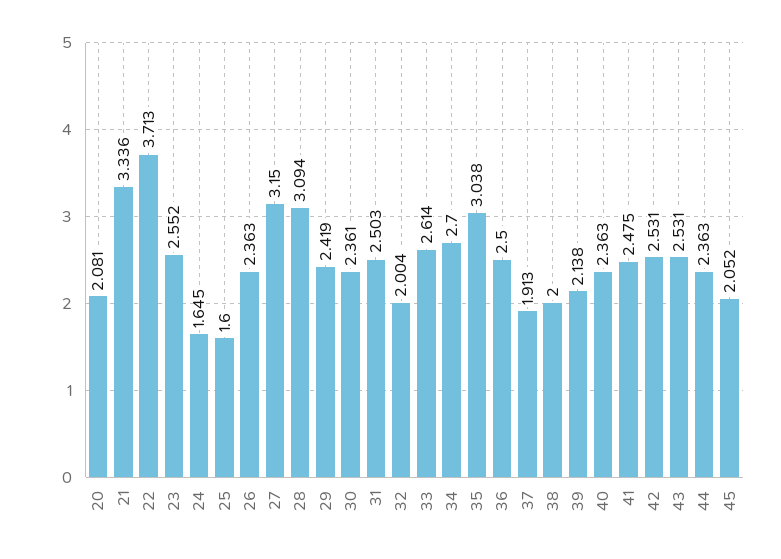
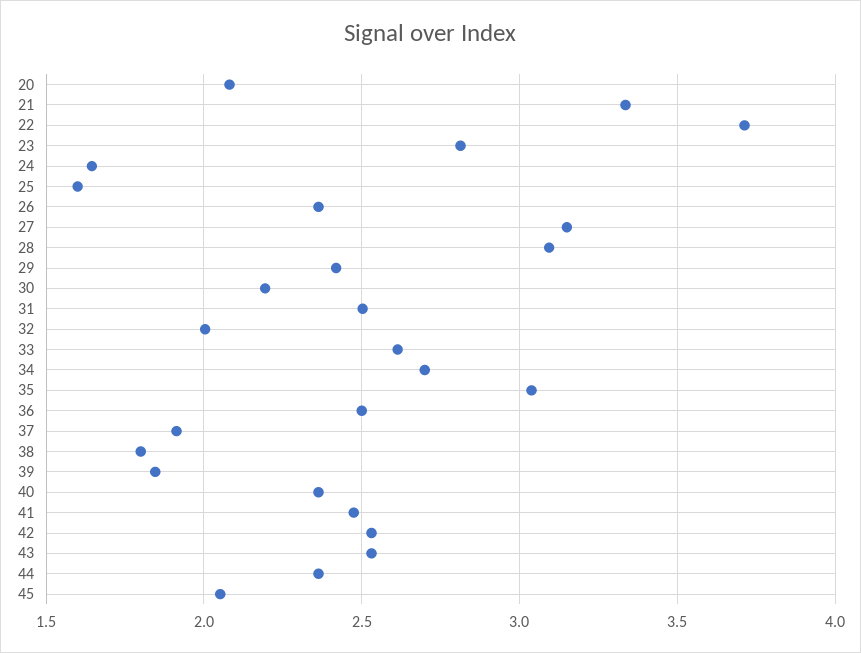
  {
    "20": 2.081,
    "21": 3.336,
    "22": 3.713,
-   "23": 2.552,
+   "23": 2.8,
    "24": 1.645,
    "25": 1.6,
    "26": 2.363,
    "27": 3.15,
    "28": 3.094,
    "29": 2.419,
-   "30": 2.361,
+   "30": 2.2,
    "31": 2.503,
    "32": 2.004,
    "33": 2.614,
    "34": 2.7,
    "35": 3.038,
    "36": 2.5,
    "37": 1.913,
-   "38": 2,
+   "38": 1.8,
-   "39": 2.138,
+   "39": 1.85,
    "40": 2.363,
    "41": 2.475,
    "42": 2.531,
    "43": 2.531,
    "44": 2.363,
    "45": 2.052
  }

